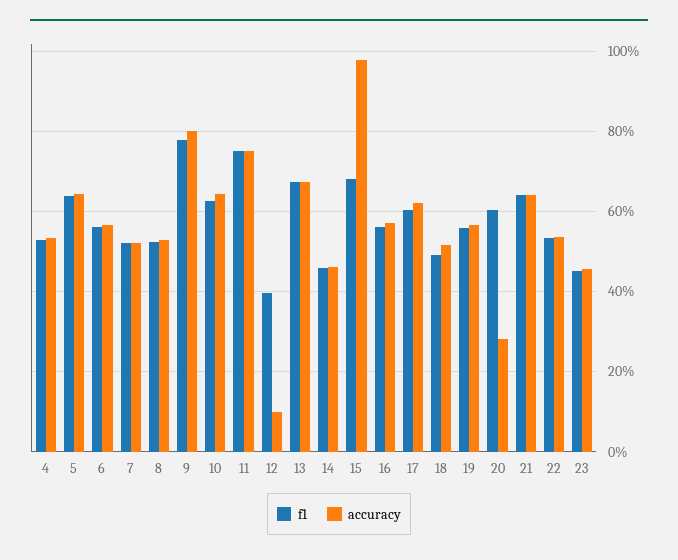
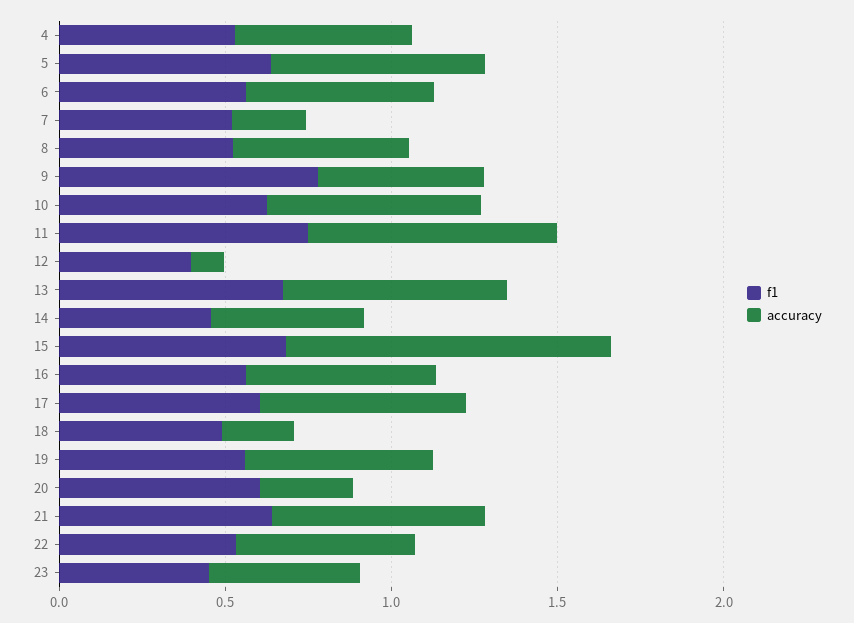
  {
    "f1": {
      "4": 0.52,
      "5": 0.64,
      "6": 0.56,
      "7": 0.52,
      "8": 0.52,
      "9": 0.78,
      "10": 0.62,
      "11": 0.76,
      "12": 0.4,
      "13": 0.68,
      "14": 0.46,
      "15": 0.68,
      "16": 0.56,
      "17": 0.6,
      "18": 0.5,
      "19": 0.56,
      "20": 0.6,
      "21": 0.64,
      "22": 0.54,
      "23": 0.46
    },
    "accuracy": {
      "4": 0.54,
      "5": 0.64,
      "6": 0.56,
-     "7": 0.52,
+     "7": 0.2,
      "8": 0.52,
-     "9": 0.8,
+     "9": 0.5,
      "10": 0.64,
      "11": 0.76,
      "12": 0.1,
      "13": 0.68,
      "14": 0.46,
      "15": 0.98,
      "16": 0.58,
      "17": 0.62,
-     "18": 0.52,
+     "18": 0.2,
      "19": 0.56,
      "20": 0.28,
      "21": 0.64,
      "22": 0.54,
      "23": 0.46
    }
  }

